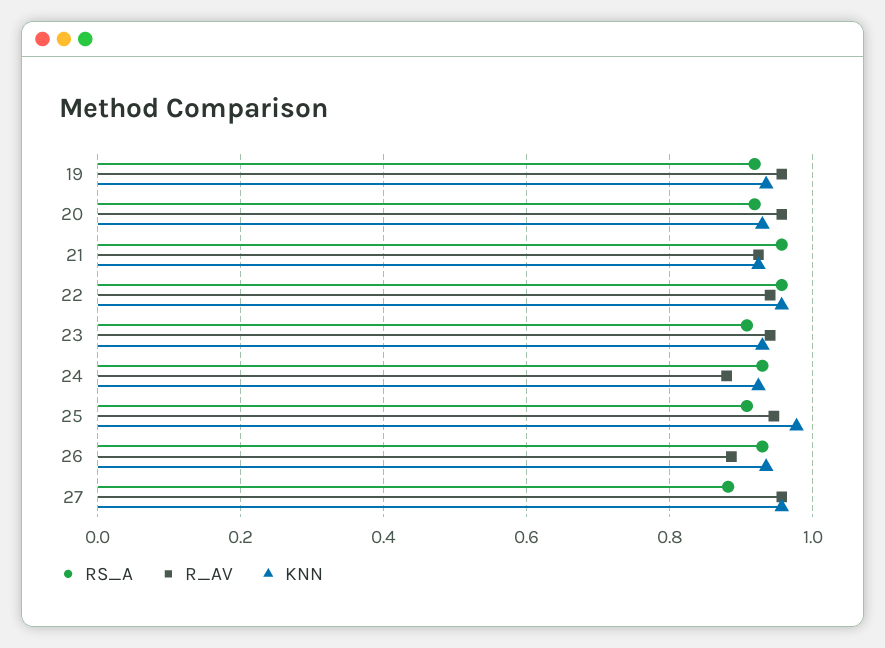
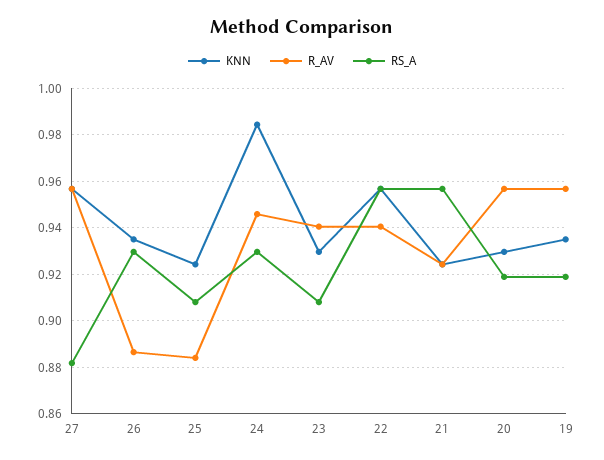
  {
    "RS_A": {
      "19": 0.92,
      "20": 0.92,
      "21": 0.955,
      "22": 0.955,
      "23": 0.91,
      "24": 0.93,
      "25": 0.91,
      "26": 0.93,
      "27": 0.88
    },
    "R_AV": {
      "19": 0.955,
      "20": 0.955,
      "21": 0.925,
      "22": 0.94,
      "23": 0.94,
-     "24": 0.88,
+     "24": 0.945,
-     "25": 0.94,
+     "25": 0.885,
      "26": 0.885,
      "27": 0.955
    },
    "KNN": {
      "19": 0.935,
      "20": 0.93,
      "21": 0.925,
      "22": 0.955,
      "23": 0.93,
-     "24": 0.92,
+     "24": 0.985,
-     "25": 0.98,
+     "25": 0.925,
      "26": 0.935,
      "27": 0.955
    }
  }

